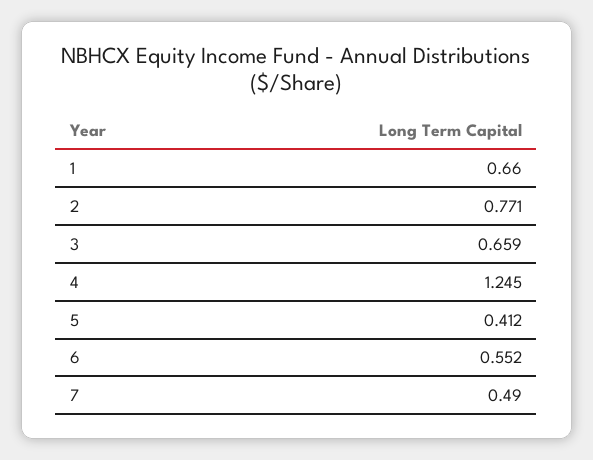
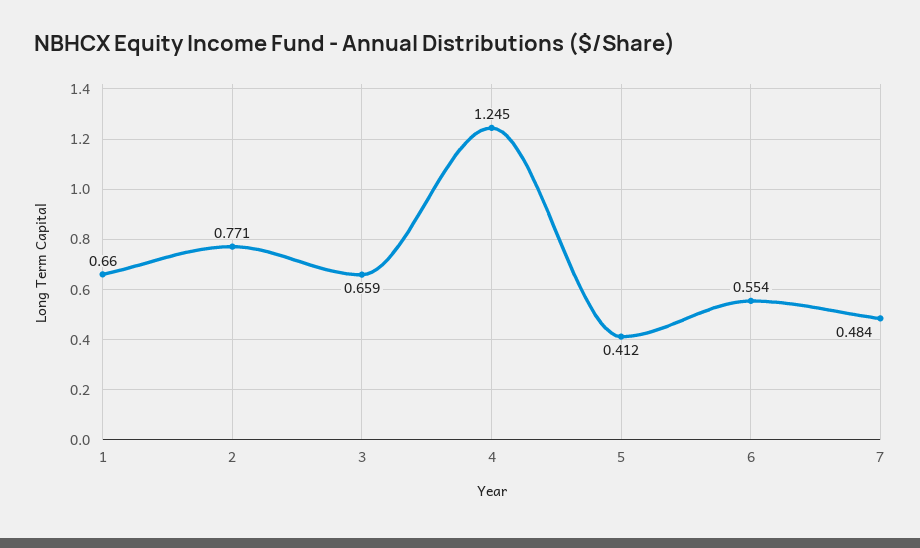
  {
    "1": 0.66,
    "2": 0.771,
    "3": 0.659,
    "4": 1.245,
    "5": 0.412,
-   "6": 0.552,
+   "6": 0.554,
-   "7": 0.49
+   "7": 0.484
  }

